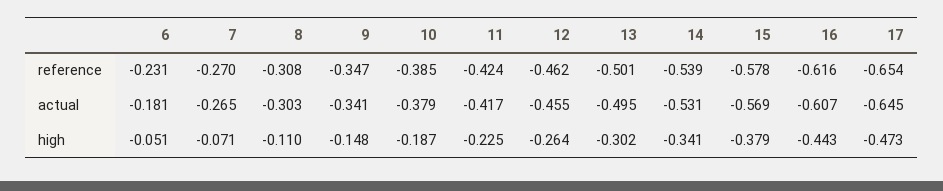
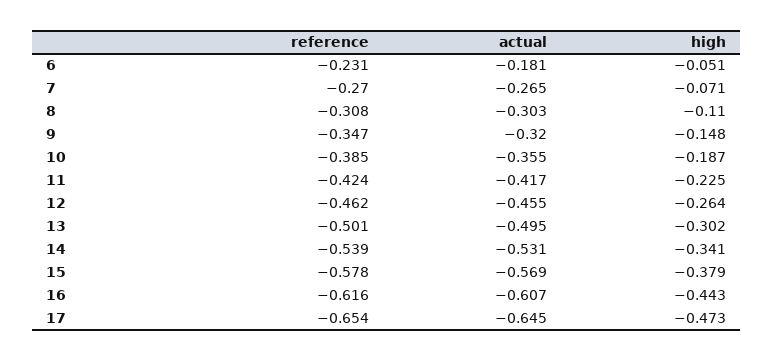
  {
    "6": {
      "reference": -0.231,
      "actual": -0.181,
      "high": -0.051
    },
    "7": {
      "reference": -0.27,
      "actual": -0.265,
      "high": -0.071
    },
    "8": {
      "reference": -0.308,
      "actual": -0.303,
      "high": -0.11
    },
    "9": {
      "reference": -0.347,
-     "actual": -0.341,
+     "actual": -0.32,
      "high": -0.148
    },
    "10": {
      "reference": -0.385,
-     "actual": -0.379,
+     "actual": -0.355,
      "high": -0.187
    },
    "11": {
      "reference": -0.424,
      "actual": -0.417,
      "high": -0.225
    },
    "12": {
      "reference": -0.462,
      "actual": -0.455,
      "high": -0.264
    },
    "13": {
      "reference": -0.501,
      "actual": -0.495,
      "high": -0.302
    },
    "14": {
      "reference": -0.539,
      "actual": -0.531,
      "high": -0.341
    },
    "15": {
      "reference": -0.578,
      "actual": -0.569,
      "high": -0.379
    },
    "16": {
      "reference": -0.616,
      "actual": -0.607,
      "high": -0.443
    },
    "17": {
      "reference": -0.654,
      "actual": -0.645,
      "high": -0.473
    }
  }

